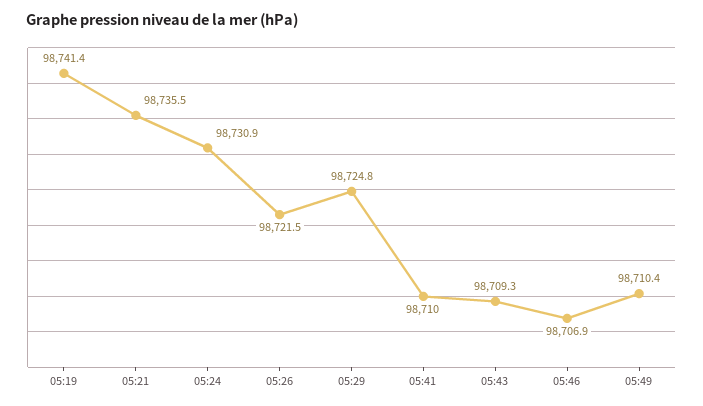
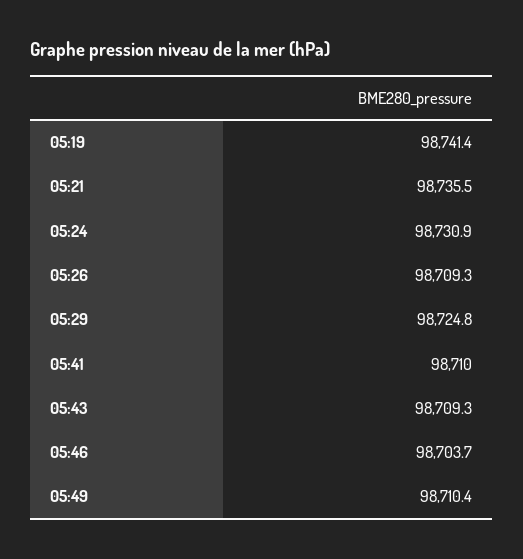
  {
    "05:19": 98741.4,
    "05:21": 98735.5,
    "05:24": 98730.9,
-   "05:26": 98721.5,
+   "05:26": 98709.3,
    "05:29": 98724.8,
    "05:41": 98710,
    "05:43": 98709.3,
-   "05:46": 98706.9,
+   "05:46": 98703.7,
    "05:49": 98710.4
  }

